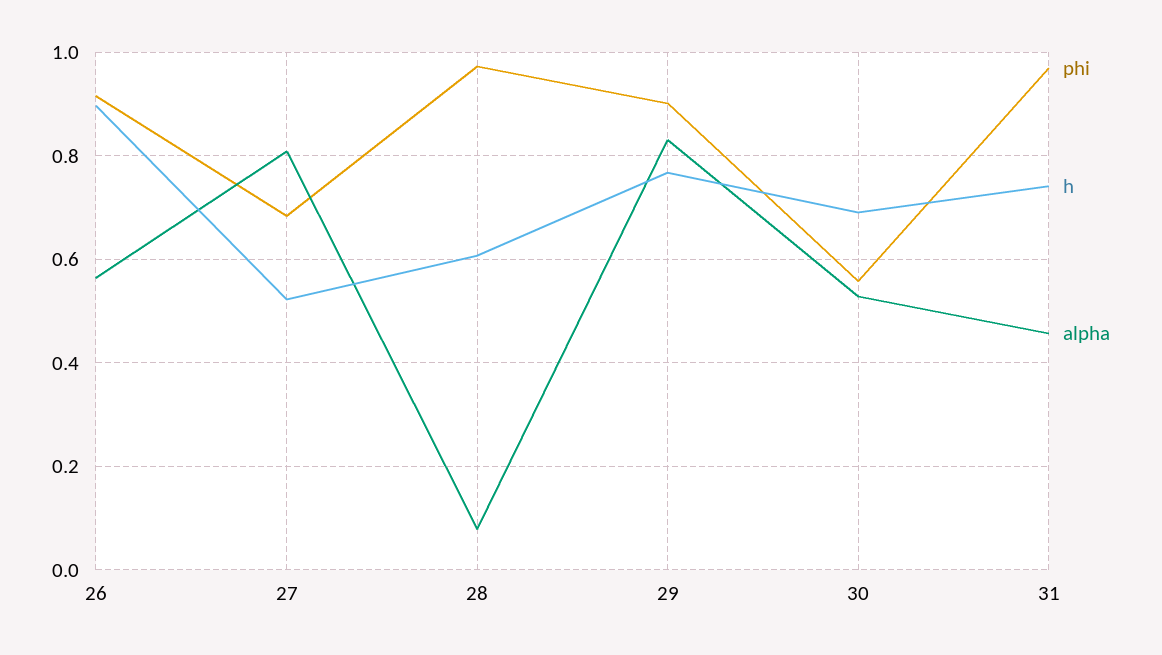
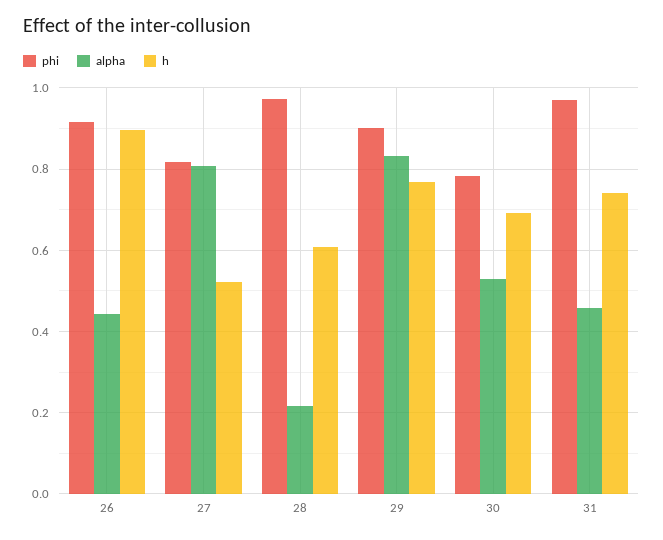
  {
    "phi": {
      "26": 0.92,
-     "27": 0.68,
+     "27": 0.82,
      "28": 0.98,
      "29": 0.9,
-     "30": 0.56,
+     "30": 0.78,
      "31": 0.96
    },
    "h": {
      "26": 0.9,
      "27": 0.52,
      "28": 0.6,
      "29": 0.76,
      "30": 0.7,
      "31": 0.74
    },
    "alpha": {
-     "26": 0.56,
+     "26": 0.44,
      "27": 0.8,
-     "28": 0.08,
+     "28": 0.22,
      "29": 0.84,
      "30": 0.52,
      "31": 0.46
    }
  }

